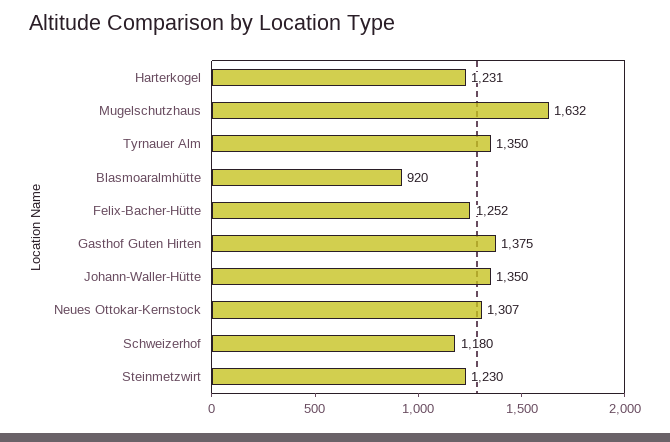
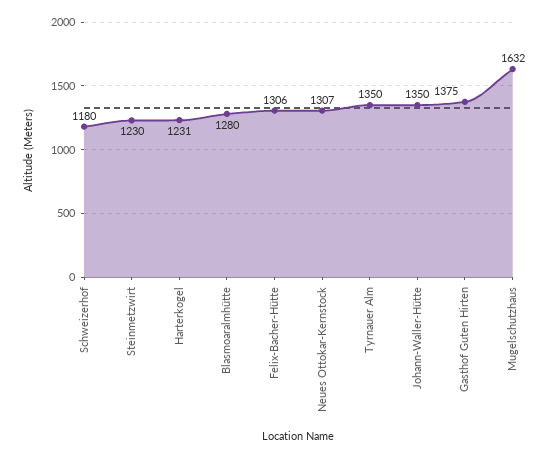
  {
    "Harterkogel": 1231,
    "Mugelschutzhaus": 1632,
    "Tyrnauer Alm": 1350,
-   "Blasmoaralmhütte": 920,
+   "Blasmoaralmhütte": 1280,
-   "Felix-Bacher-Hütte": 1252,
+   "Felix-Bacher-Hütte": 1306,
    "Gasthof Guten Hirten": 1375,
    "Johann-Waller-Hütte": 1350,
    "Neues Ottokar-Kernstock": 1307,
    "Schweizerhof": 1180,
    "Steinmetzwirt": 1230
  }

